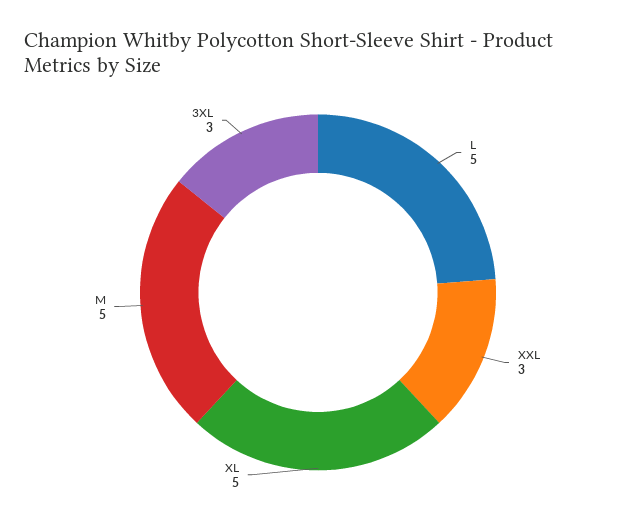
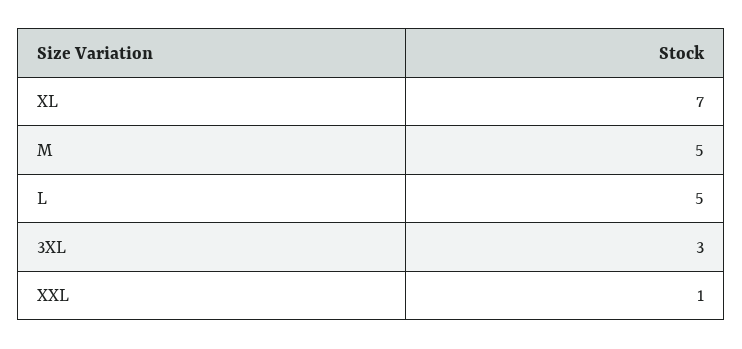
  {
    "L": 5,
-   "XXL": 3,
+   "XXL": 1,
-   "XL": 5,
+   "XL": 7,
    "M": 5,
    "3XL": 3
  }

